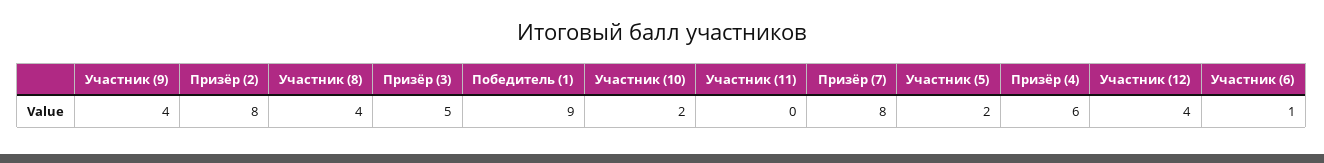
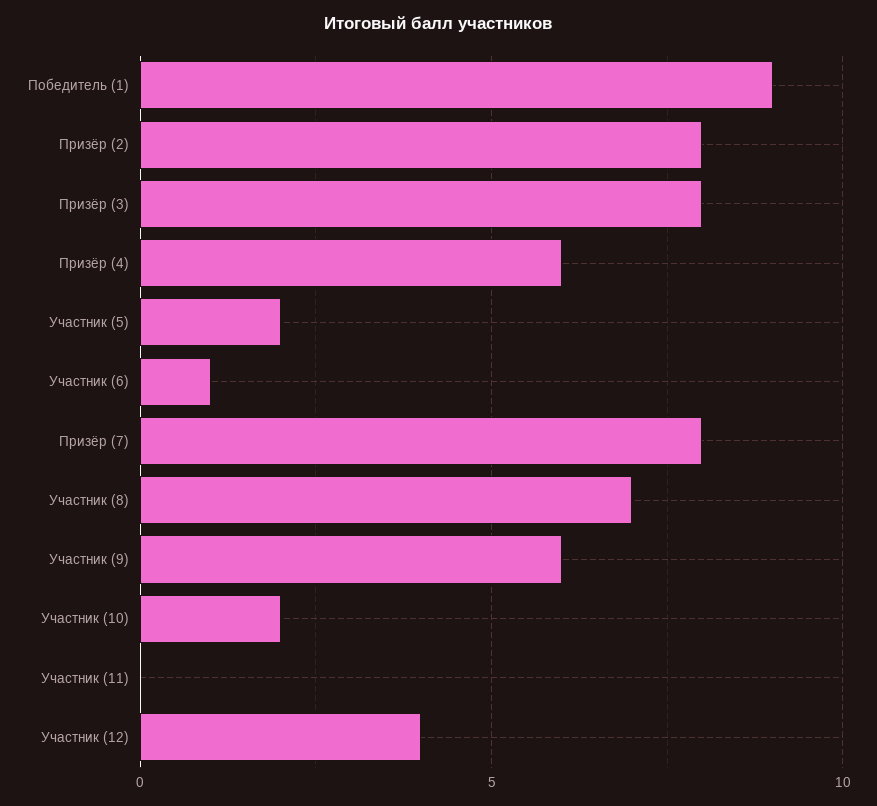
  {
-   "Участник (9)": 4,
+   "Участник (9)": 6,
    "Призёр (2)": 8,
-   "Участник (8)": 4,
+   "Участник (8)": 7,
-   "Призёр (3)": 5,
+   "Призёр (3)": 8,
    "Победитель (1)": 9,
    "Участник (10)": 2,
    "Участник (11)": 0,
    "Призёр (7)": 8,
    "Участник (5)": 2,
    "Призёр (4)": 6,
    "Участник (12)": 4,
    "Участник (6)": 1
  }

